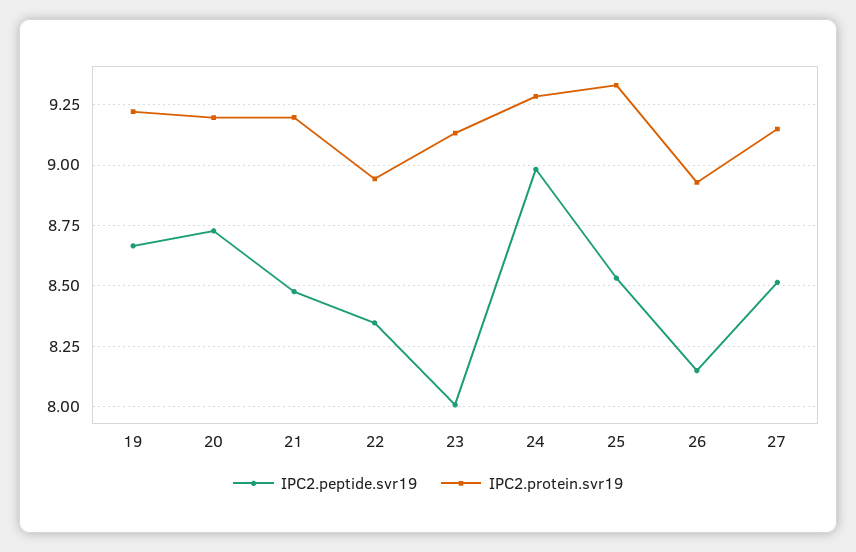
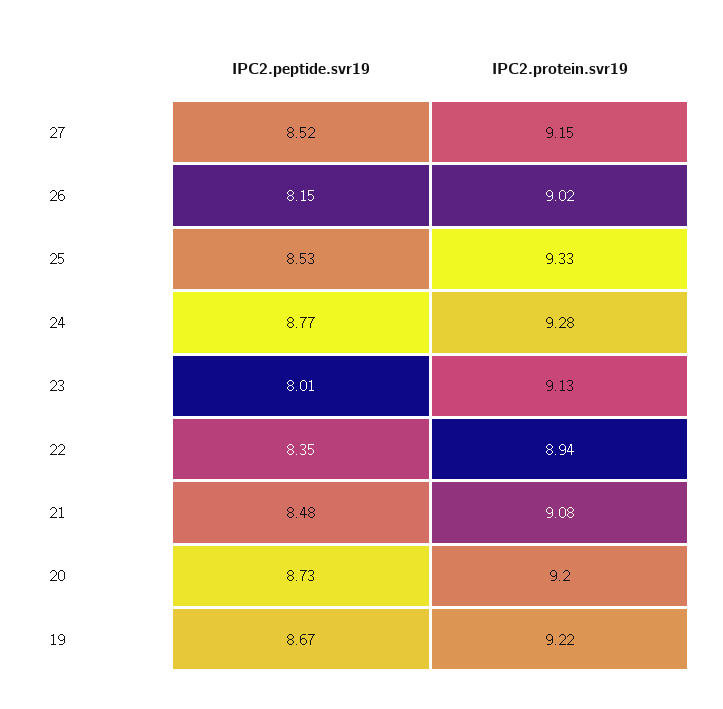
  {
    "IPC2.peptide.svr19": {
      "19": 8.67,
      "20": 8.73,
      "21": 8.48,
      "22": 8.35,
      "23": 8.01,
-     "24": 8.975,
+     "24": 8.77,
      "25": 8.53,
      "26": 8.15,
      "27": 8.52
    },
    "IPC2.protein.svr19": {
      "19": 9.22,
      "20": 9.2,
-     "21": 9.2,
+     "21": 9.08,
      "22": 8.94,
      "23": 9.13,
      "24": 9.28,
      "25": 9.33,
-     "26": 8.925,
+     "26": 9.02,
      "27": 9.15
    }
  }

